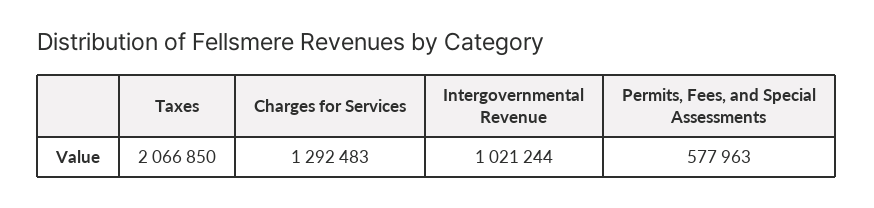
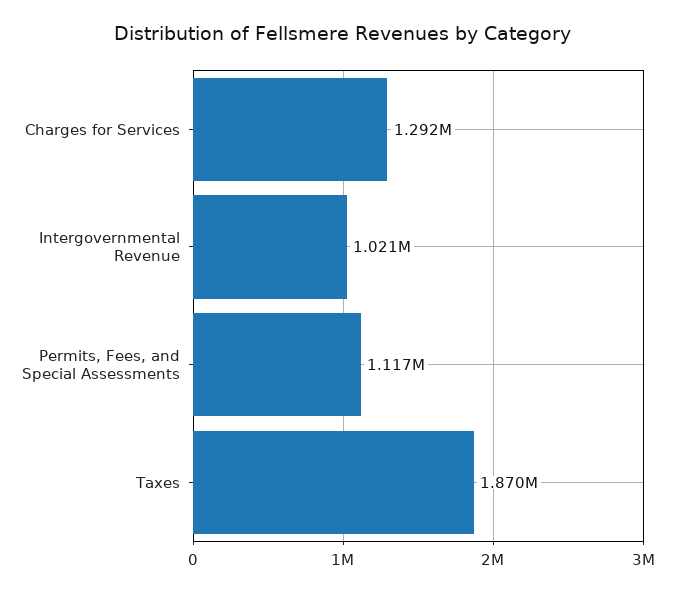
  {
-   "Taxes": 2066850,
+   "Taxes": 1870000,
    "Charges for Services": 1292483,
    "Intergovernmental Revenue": 1021244,
-   "Permits, Fees, and Special Assessments": 577963
+   "Permits, Fees, and Special Assessments": 1117000
  }

